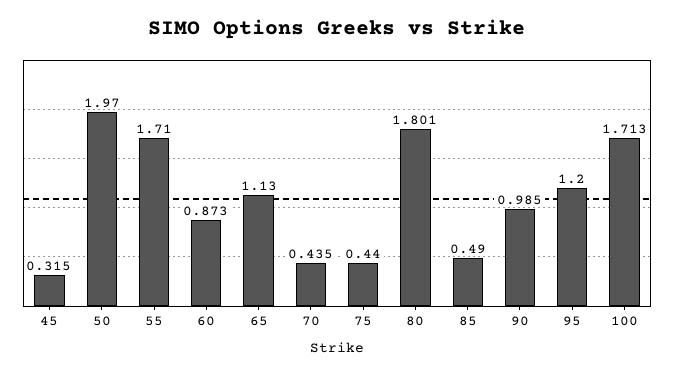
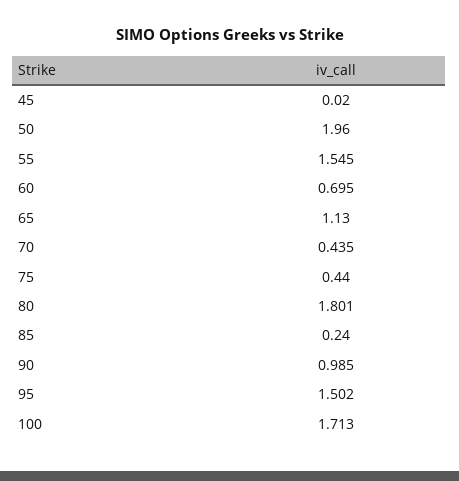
  {
-   "45": 0.315,
+   "45": 0.02,
-   "50": 1.97,
+   "50": 1.96,
-   "55": 1.71,
+   "55": 1.545,
-   "60": 0.873,
+   "60": 0.695,
    "65": 1.13,
    "70": 0.435,
    "75": 0.44,
    "80": 1.801,
-   "85": 0.49,
+   "85": 0.24,
    "90": 0.985,
-   "95": 1.2,
+   "95": 1.502,
    "100": 1.713
  }

